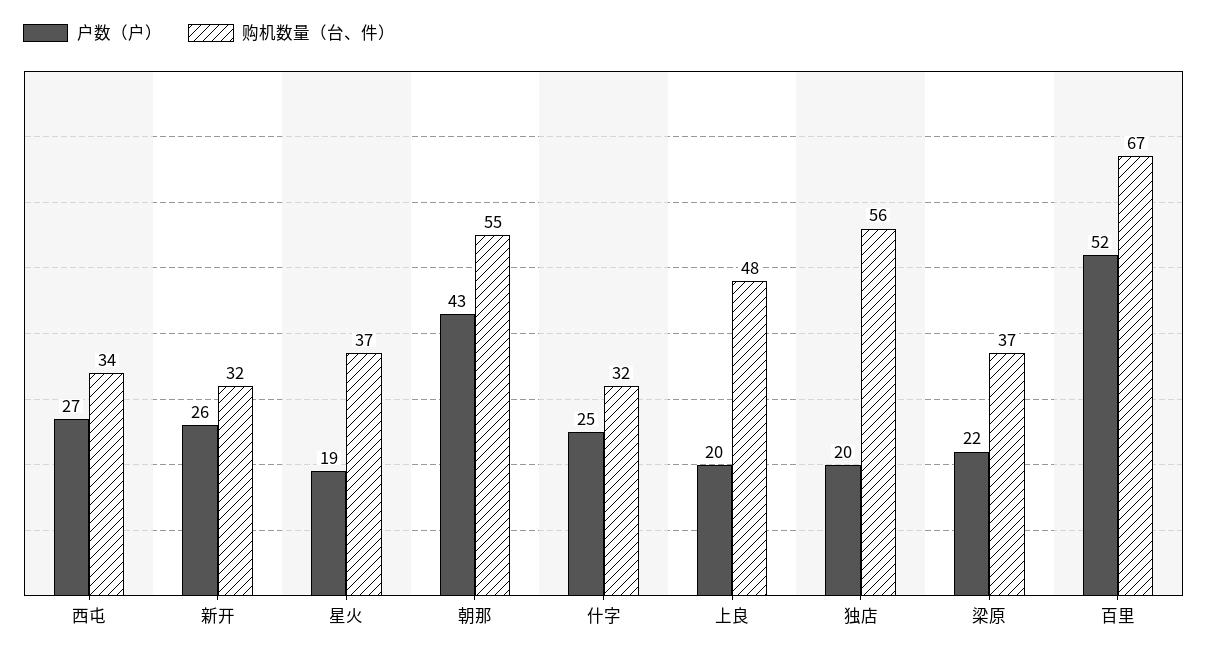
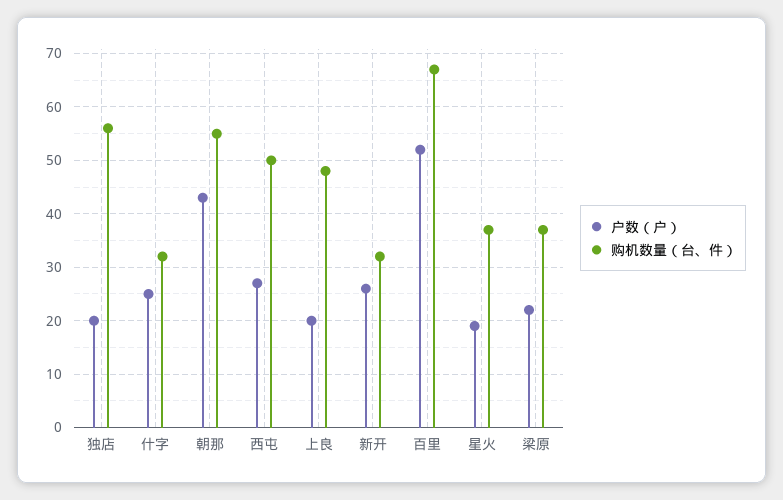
  {
    "户数（户）": {
      "西屯": 27,
      "新开": 26,
      "星火": 19,
      "朝那": 43,
      "什字": 25,
      "上良": 20,
      "独店": 20,
      "梁原": 22,
      "百里": 52
    },
    "购机数量（台、件）": {
-     "西屯": 34,
+     "西屯": 50,
      "新开": 32,
      "星火": 37,
      "朝那": 55,
      "什字": 32,
      "上良": 48,
      "独店": 56,
      "梁原": 37,
      "百里": 67
    }
  }

